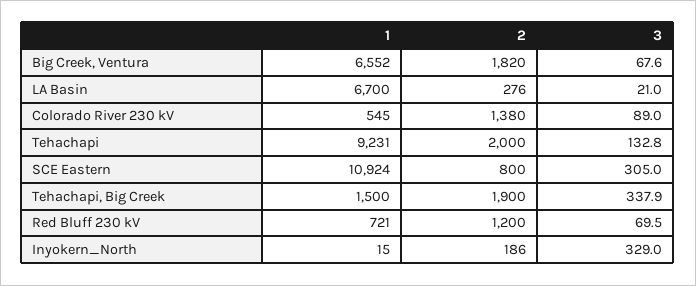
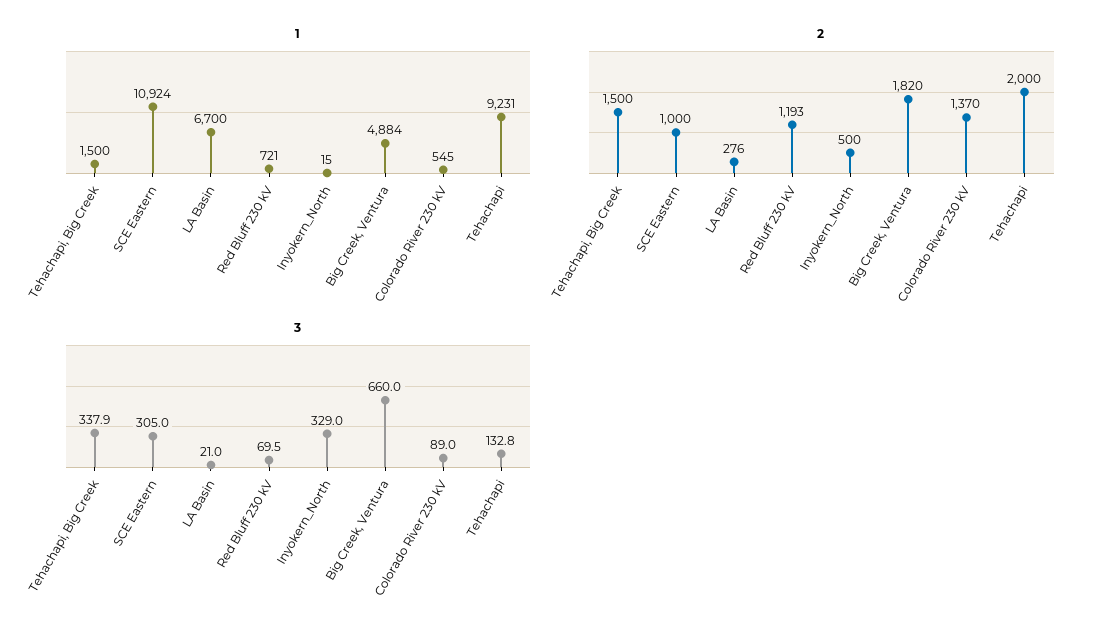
  {
    "1": {
-     "Big Creek, Ventura": 6552,
+     "Big Creek, Ventura": 4884,
      "LA Basin": 6700,
      "Colorado River 230 kV": 545,
      "Tehachapi": 9231,
      "SCE Eastern": 10924,
      "Tehachapi, Big Creek": 1500,
      "Red Bluff 230 kV": 721,
      "Inyokern_North": 15
    },
    "2": {
      "Big Creek, Ventura": 1820,
      "LA Basin": 276,
-     "Colorado River 230 kV": 1380,
+     "Colorado River 230 kV": 1370,
      "Tehachapi": 2000,
-     "SCE Eastern": 800,
+     "SCE Eastern": 1000,
-     "Tehachapi, Big Creek": 1900,
+     "Tehachapi, Big Creek": 1500,
-     "Red Bluff 230 kV": 1200,
+     "Red Bluff 230 kV": 1193,
-     "Inyokern_North": 186
+     "Inyokern_North": 500
    },
    "3": {
-     "Big Creek, Ventura": 67.6,
+     "Big Creek, Ventura": 660,
      "LA Basin": 21,
      "Colorado River 230 kV": 89,
      "Tehachapi": 132.8,
      "SCE Eastern": 305,
      "Tehachapi, Big Creek": 337.9,
      "Red Bluff 230 kV": 69.5,
      "Inyokern_North": 329
    }
  }

